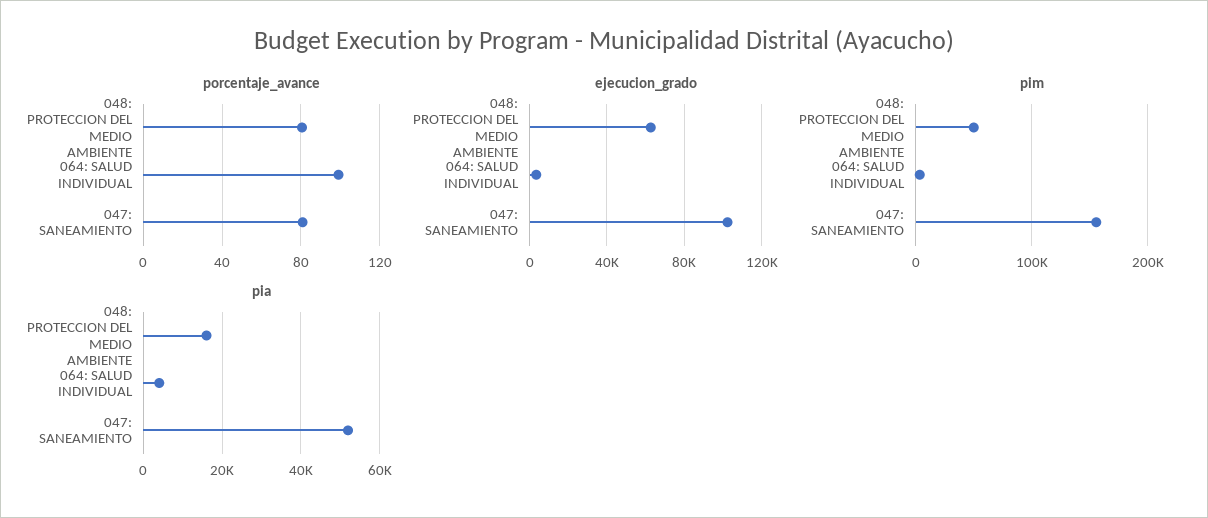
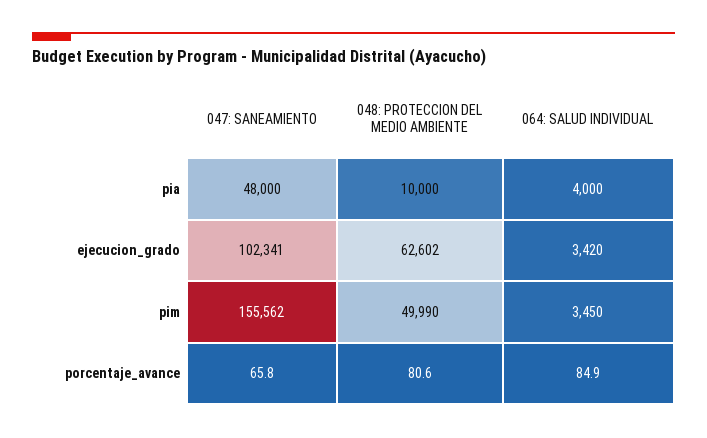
  {
    "porcentaje_avance": {
      "048: PROTECCION DEL MEDIO AMBIENTE": 80.6,
-     "064: SALUD INDIVIDUAL": 100,
+     "064: SALUD INDIVIDUAL": 84.9,
-     "047: SANEAMIENTO": 80
+     "047: SANEAMIENTO": 65.8
    },
    "ejecucion_grado": {
      "048: PROTECCION DEL MEDIO AMBIENTE": 62602,
      "064: SALUD INDIVIDUAL": 3420,
      "047: SANEAMIENTO": 102341
    },
    "pim": {
      "048: PROTECCION DEL MEDIO AMBIENTE": 49990,
      "064: SALUD INDIVIDUAL": 3450,
      "047: SANEAMIENTO": 155562
    },
    "pia": {
-     "048: PROTECCION DEL MEDIO AMBIENTE": 16000,
+     "048: PROTECCION DEL MEDIO AMBIENTE": 10000,
      "064: SALUD INDIVIDUAL": 4000,
-     "047: SANEAMIENTO": 52000
+     "047: SANEAMIENTO": 48000
    }
  }

